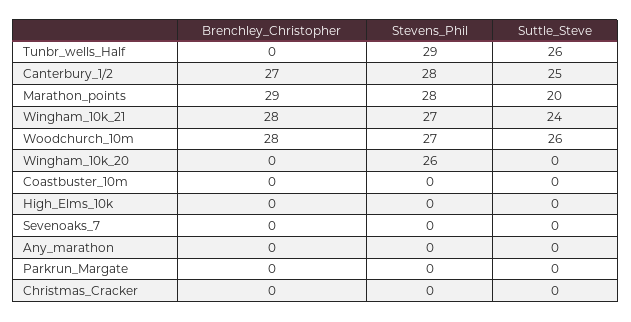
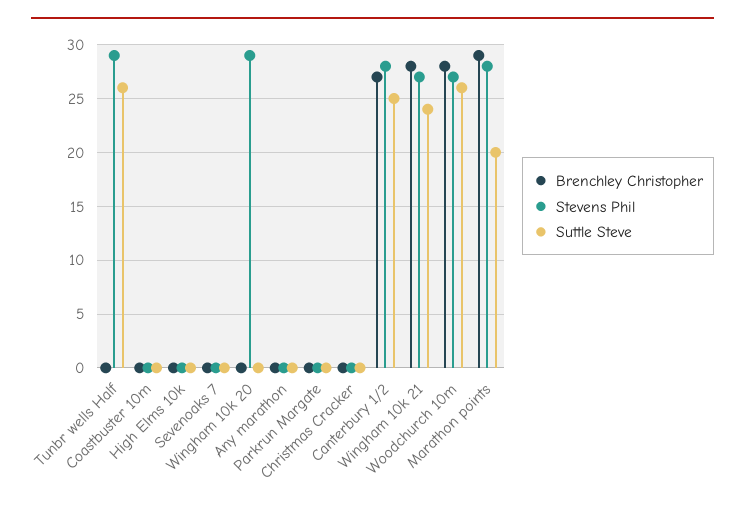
  {
    "Brenchley_Christopher": {
      "Tunbr_wells_Half": 0,
      "Canterbury_1/2": 27,
      "Marathon_points": 29,
      "Wingham_10k_21": 28,
      "Woodchurch_10m": 28,
      "Wingham_10k_20": 0,
      "Coastbuster_10m": 0,
      "High_Elms_10k": 0,
      "Sevenoaks_7": 0,
      "Any_marathon": 0,
      "Parkrun_Margate": 0,
      "Christmas_Cracker": 0
    },
    "Stevens_Phil": {
      "Tunbr_wells_Half": 29,
      "Canterbury_1/2": 28,
      "Marathon_points": 28,
      "Wingham_10k_21": 27,
      "Woodchurch_10m": 27,
-     "Wingham_10k_20": 26,
+     "Wingham_10k_20": 29,
      "Coastbuster_10m": 0,
      "High_Elms_10k": 0,
      "Sevenoaks_7": 0,
      "Any_marathon": 0,
      "Parkrun_Margate": 0,
      "Christmas_Cracker": 0
    },
    "Suttle_Steve": {
      "Tunbr_wells_Half": 26,
      "Canterbury_1/2": 25,
      "Marathon_points": 20,
      "Wingham_10k_21": 24,
      "Woodchurch_10m": 26,
      "Wingham_10k_20": 0,
      "Coastbuster_10m": 0,
      "High_Elms_10k": 0,
      "Sevenoaks_7": 0,
      "Any_marathon": 0,
      "Parkrun_Margate": 0,
      "Christmas_Cracker": 0
    }
  }

